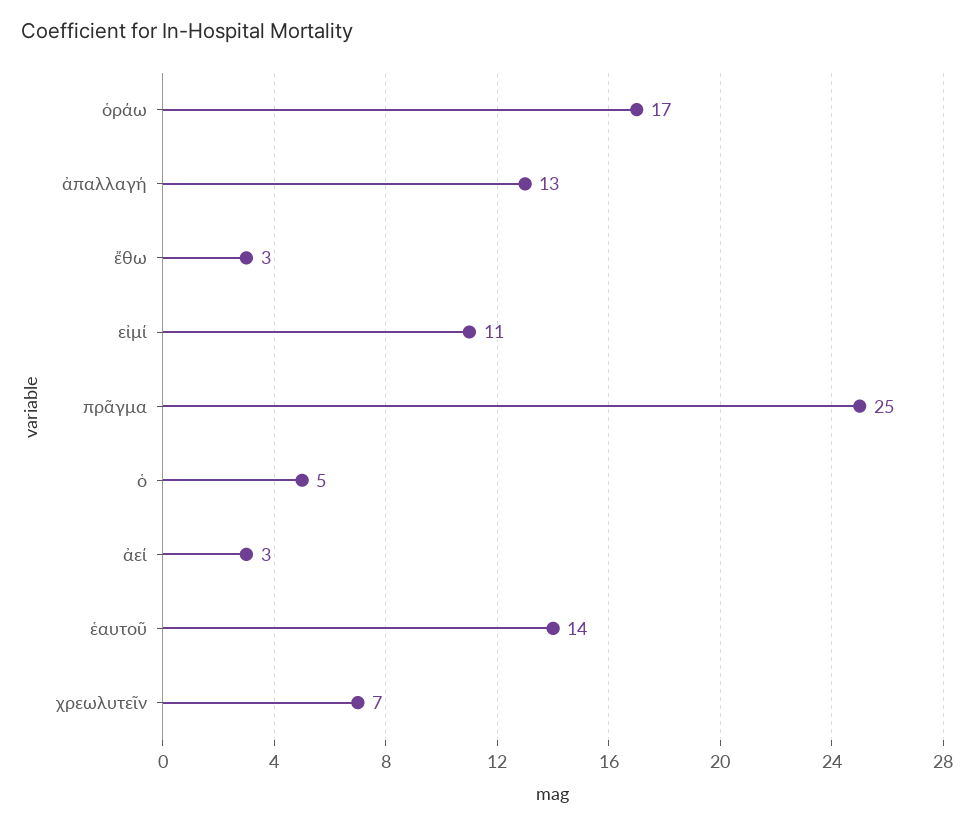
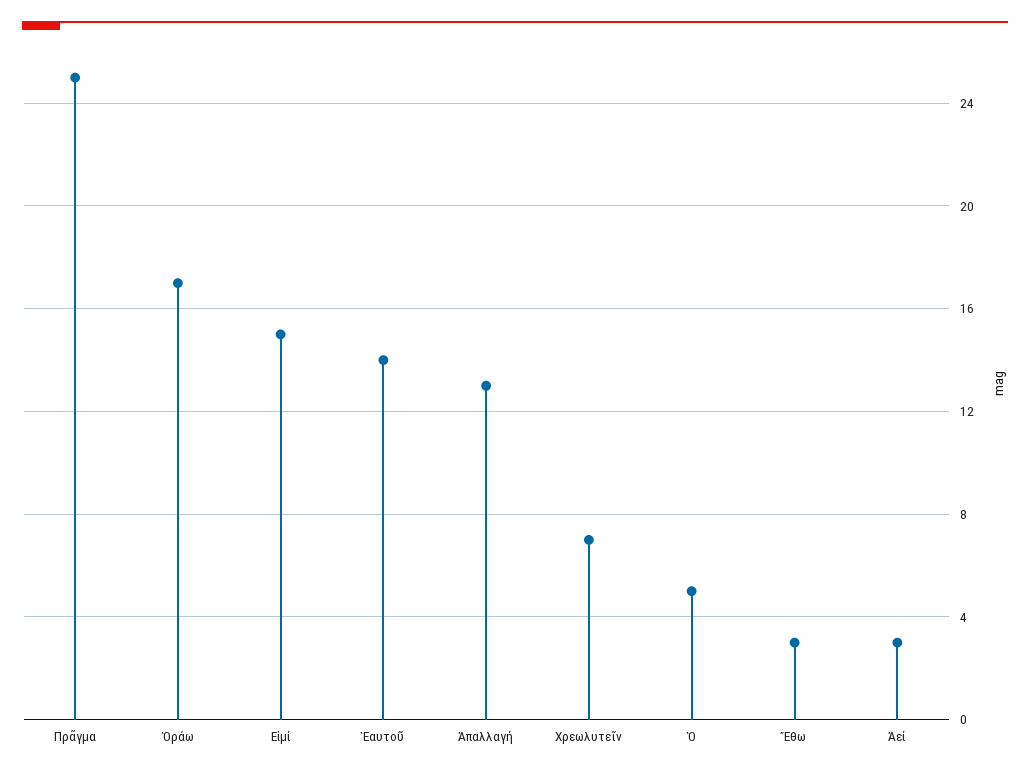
  {
    "ὁράω": 17,
    "ἀπαλλαγή": 13,
    "ἔθω": 3,
-   "εἰμί": 11,
+   "εἰμί": 15,
    "πρᾶγμα": 25,
    "ὁ": 5,
    "ἀεί": 3,
    "ἑαυτοῦ": 14,
    "χρεωλυτεῖν": 7
  }

